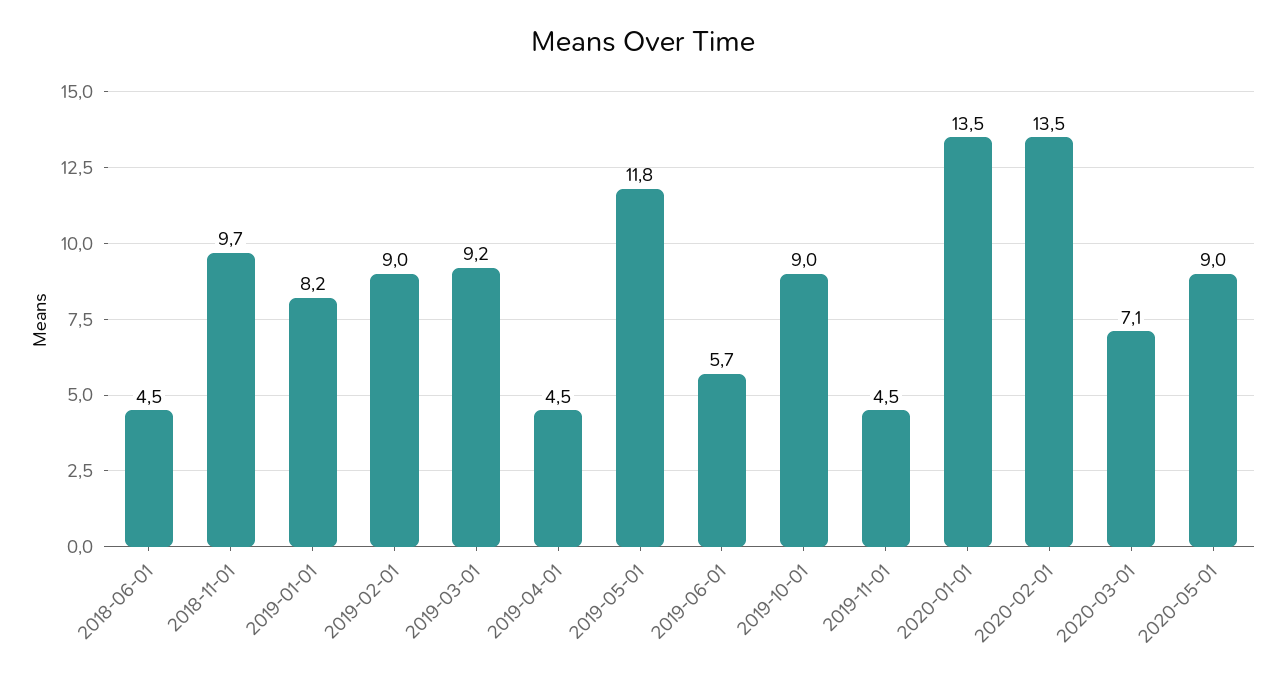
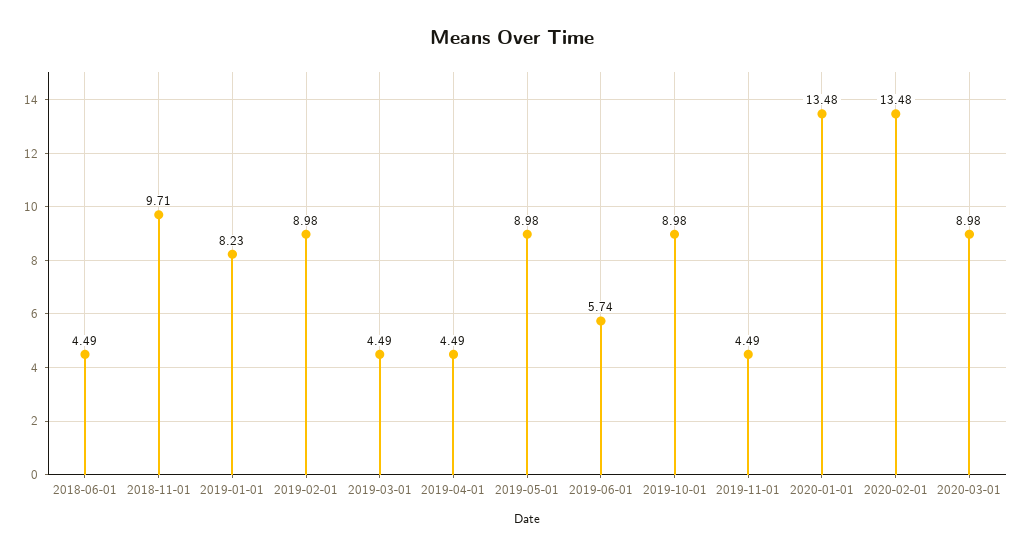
  {
    "2018-06-01": 4.49,
    "2018-11-01": 9.71,
    "2019-01-01": 8.23,
    "2019-02-01": 8.98,
-   "2019-03-01": 9.2,
+   "2019-03-01": 4.49,
    "2019-04-01": 4.49,
-   "2019-05-01": 11.8,
+   "2019-05-01": 8.98,
    "2019-06-01": 5.74,
    "2019-10-01": 8.98,
    "2019-11-01": 4.49,
    "2020-01-01": 13.48,
    "2020-02-01": 13.48,
-   "2020-03-01": 7.1,
+   "2020-03-01": 8.98
-   "2020-05-01": 9
  }

